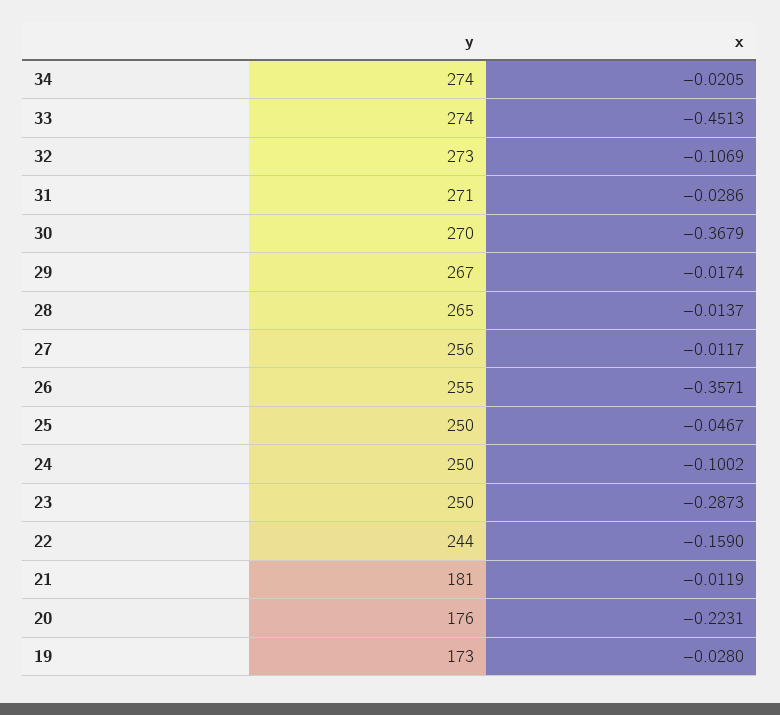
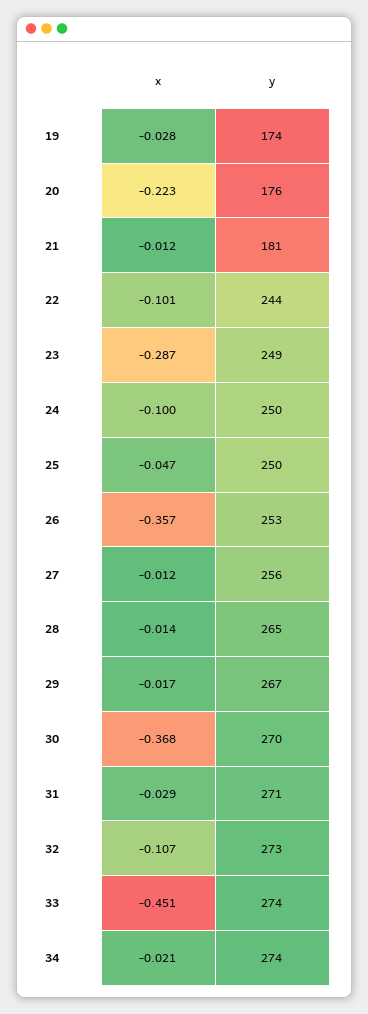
  {
    "y": {
      "34": 274,
      "33": 274,
      "32": 273,
      "31": 271,
      "30": 270,
      "29": 267,
      "28": 265,
      "27": 256,
-     "26": 255,
+     "26": 253,
      "25": 250,
      "24": 250,
-     "23": 250,
+     "23": 249,
      "22": 244,
      "21": 181,
      "20": 176,
-     "19": 173
+     "19": 174
    },
    "x": {
      "34": -0.0205,
      "33": -0.4513,
      "32": -0.1069,
      "31": -0.0286,
      "30": -0.3679,
      "29": -0.0174,
      "28": -0.0137,
      "27": -0.0117,
      "26": -0.3571,
      "25": -0.0467,
      "24": -0.1002,
      "23": -0.2873,
-     "22": -0.159,
+     "22": -0.101,
      "21": -0.0119,
      "20": -0.2231,
      "19": -0.028
    }
  }

